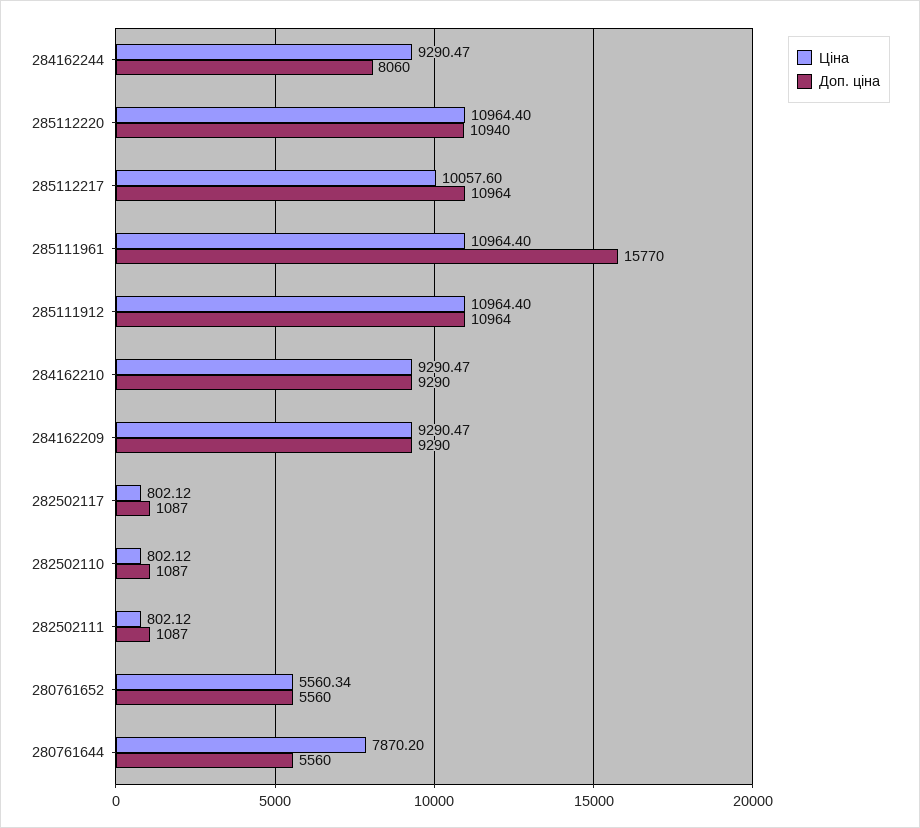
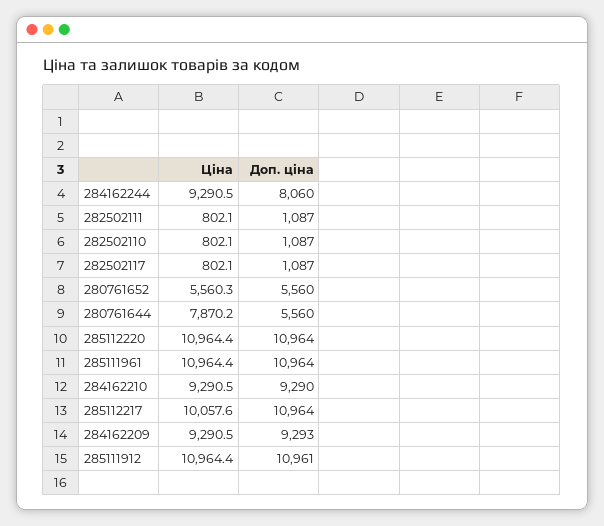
  {
    "Ціна": {
      "284162244": 9290.47,
      "285112220": 10964.4,
      "285112217": 10057.6,
      "285111961": 10964.4,
      "285111912": 10964.4,
      "284162210": 9290.47,
      "284162209": 9290.47,
      "282502117": 802.12,
      "282502110": 802.12,
      "282502111": 802.12,
      "280761652": 5560.34,
      "280761644": 7870.2
    },
    "Доп. ціна": {
      "284162244": 8060,
-     "285112220": 10940,
+     "285112220": 10964,
      "285112217": 10964,
-     "285111961": 15770,
+     "285111961": 10964,
-     "285111912": 10964,
+     "285111912": 10961,
      "284162210": 9290,
-     "284162209": 9290,
+     "284162209": 9293,
      "282502117": 1087,
      "282502110": 1087,
      "282502111": 1087,
      "280761652": 5560,
      "280761644": 5560
    }
  }

